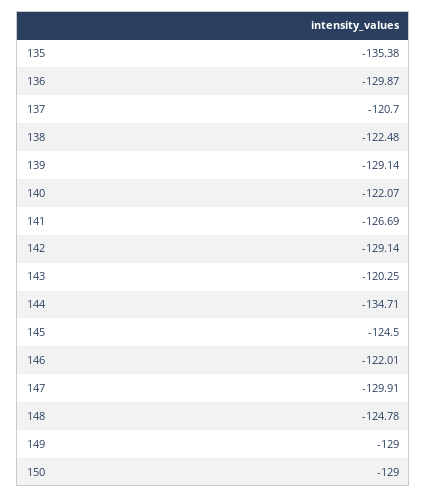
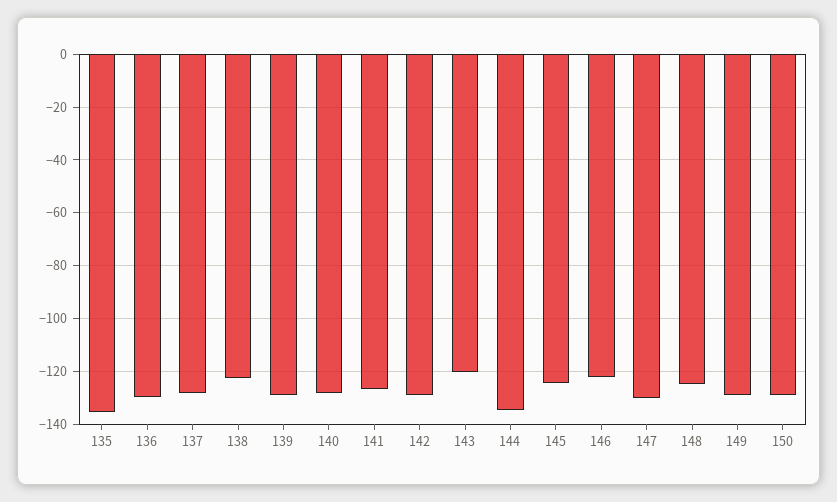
  {
    "135": -135.38,
    "136": -129.87,
-   "137": -120.7,
+   "137": -127.5,
    "138": -122.48,
    "139": -129.14,
-   "140": -122.07,
+   "140": -127.5,
    "141": -126.69,
    "142": -129.14,
    "143": -120.25,
    "144": -134.71,
    "145": -124.5,
    "146": -122.01,
    "147": -129.91,
    "148": -124.78,
    "149": -129,
    "150": -129
  }

